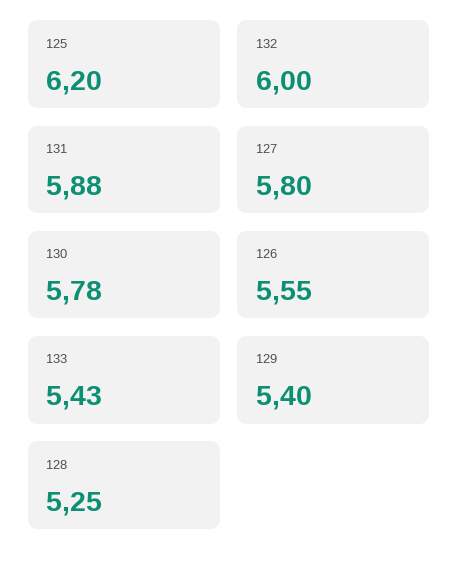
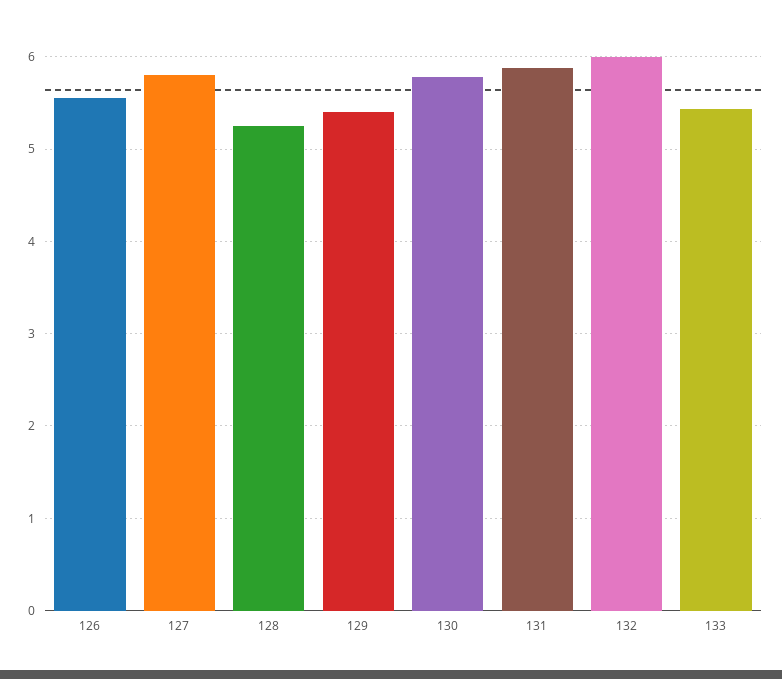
  {
-   "125": 6.2,
    "132": 6,
    "131": 5.88,
    "127": 5.8,
    "130": 5.78,
    "126": 5.55,
    "133": 5.43,
    "129": 5.4,
    "128": 5.25
  }

